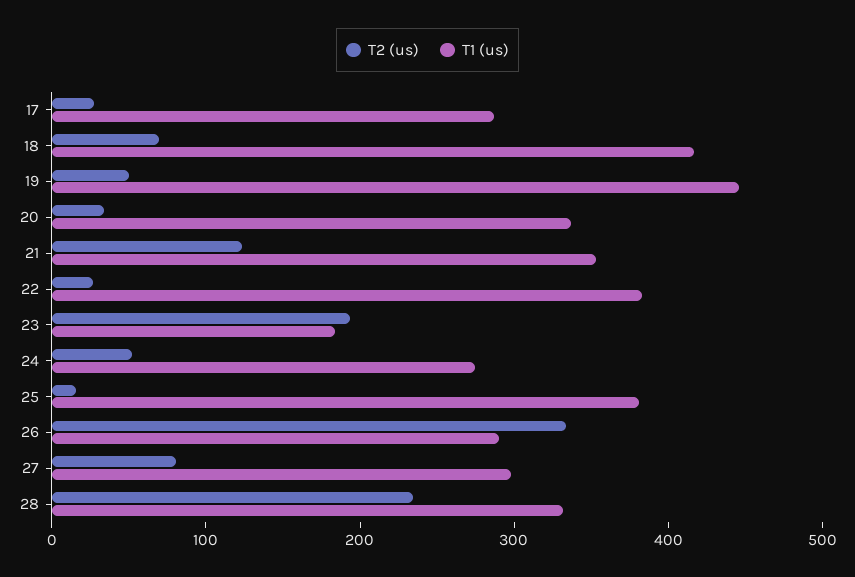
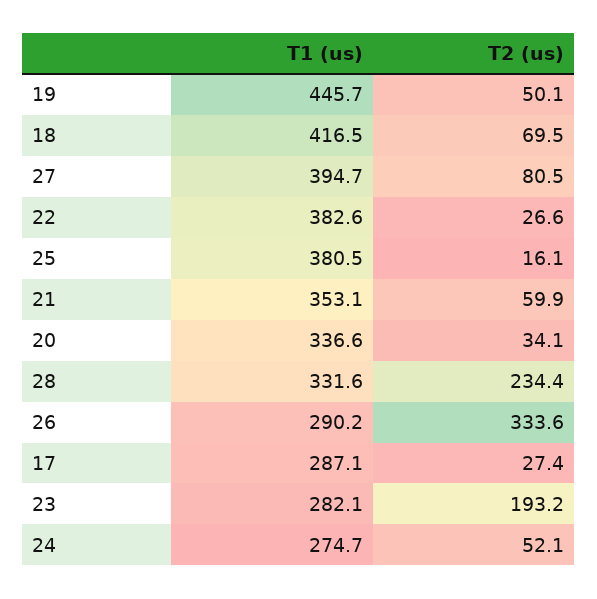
  {
    "T2 (us)": {
      "17": 27.4,
      "18": 69.5,
      "19": 50.1,
      "20": 34.1,
-     "21": 120,
+     "21": 59.9,
      "22": 26.6,
      "23": 193.2,
      "24": 52.1,
      "25": 16.1,
      "26": 333.6,
      "27": 80.5,
      "28": 234.4
    },
    "T1 (us)": {
      "17": 287.1,
      "18": 416.5,
      "19": 445.7,
      "20": 336.6,
      "21": 353.1,
      "22": 382.6,
-     "23": 180,
+     "23": 282.1,
      "24": 274.7,
      "25": 380.5,
      "26": 290.2,
-     "27": 300,
+     "27": 394.7,
      "28": 331.6
    }
  }

